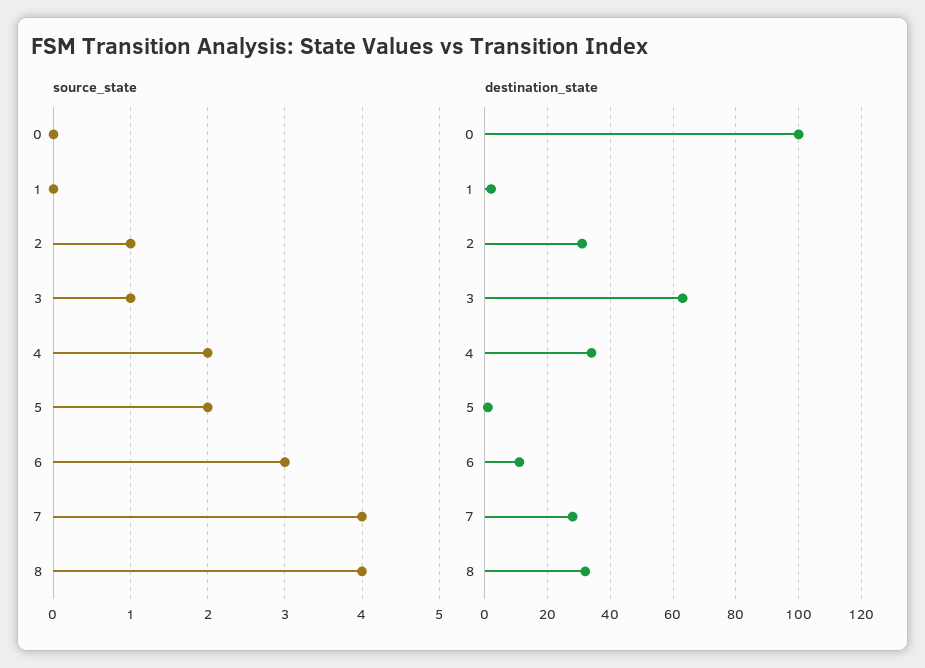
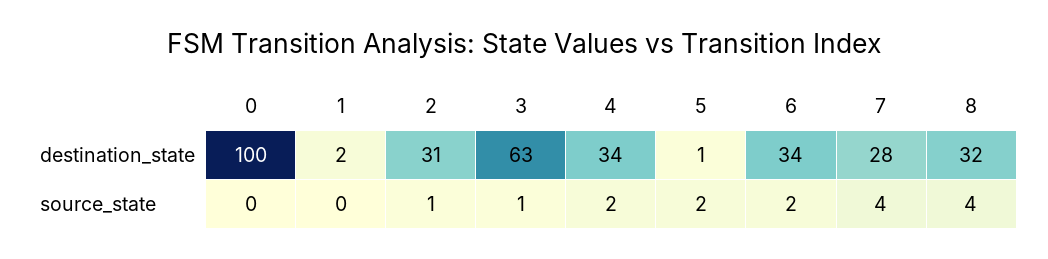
  {
    "source_state": {
      "0": 0,
      "1": 0,
      "2": 1,
      "3": 1,
      "4": 2,
      "5": 2,
-     "6": 3,
+     "6": 2,
      "7": 4,
      "8": 4
    },
    "destination_state": {
      "0": 100,
      "1": 2,
      "2": 31,
      "3": 63,
      "4": 34,
      "5": 1,
-     "6": 10,
+     "6": 34,
      "7": 28,
      "8": 32
    }
  }

